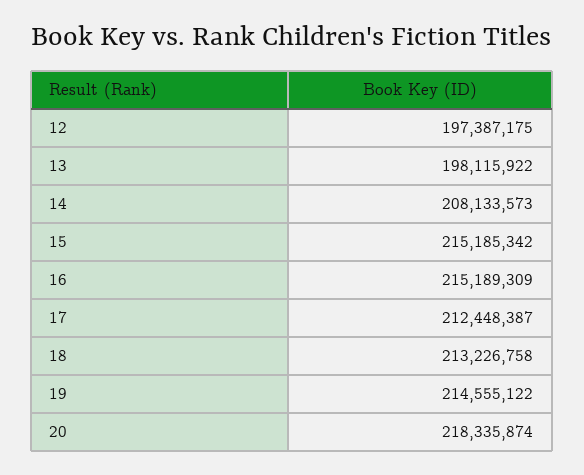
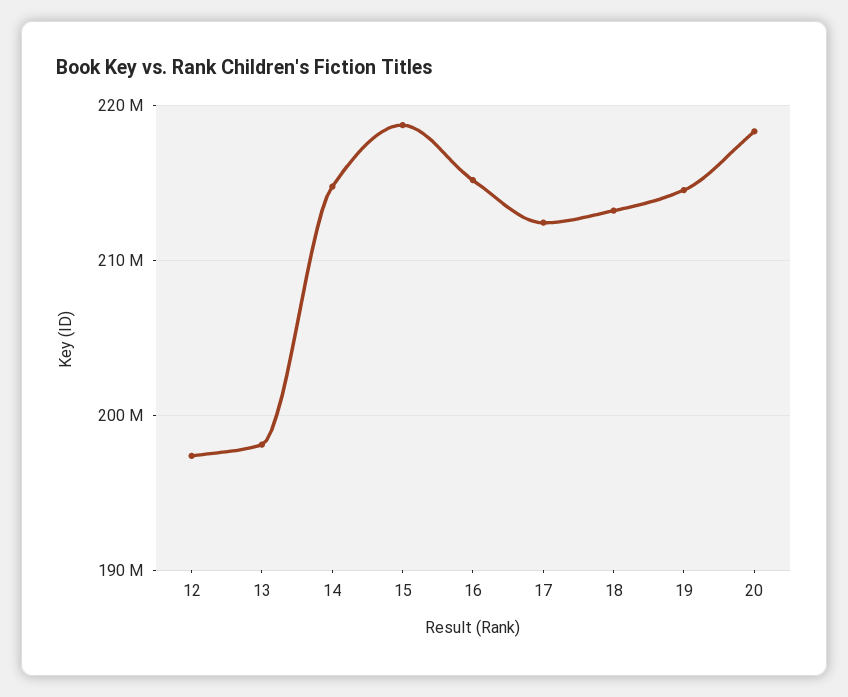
  {
    "12": 197387175,
    "13": 198115922,
-   "14": 208133573,
+   "14": 215000000,
-   "15": 215185342,
+   "15": 219000000,
    "16": 215189309,
    "17": 212448387,
    "18": 213226758,
    "19": 214555122,
    "20": 218335874
  }

